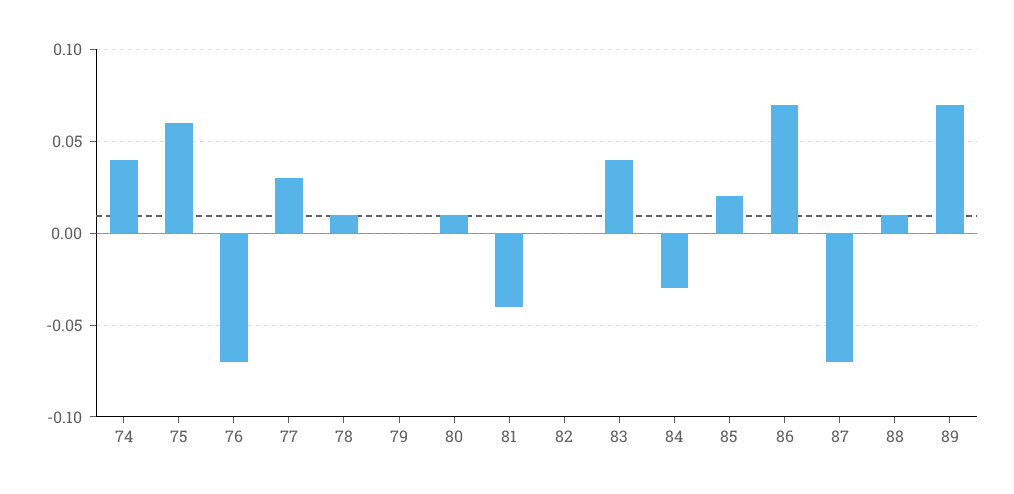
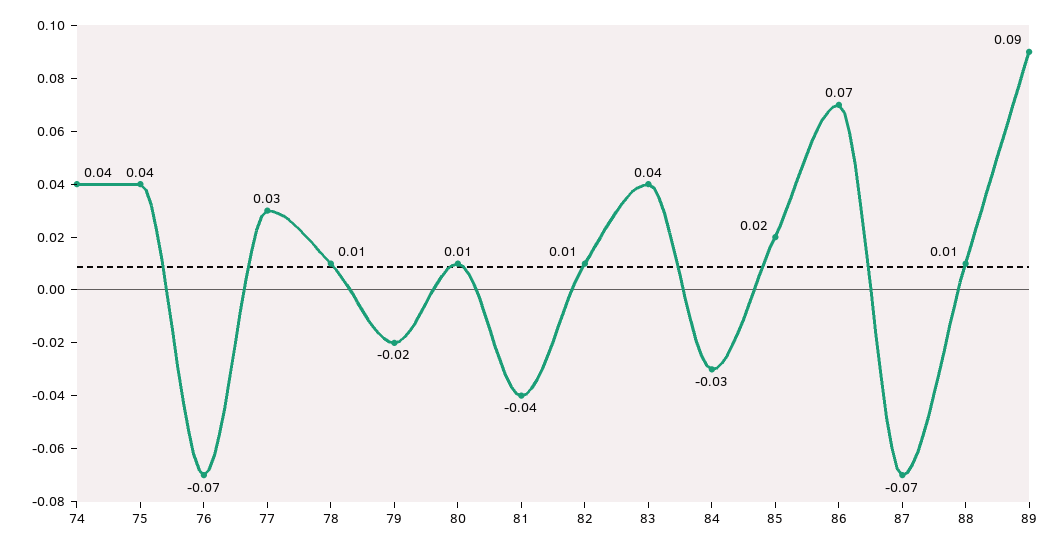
  {
    "74": 0.04,
-   "75": 0.06,
+   "75": 0.04,
    "76": -0.07,
    "77": 0.03,
    "78": 0.01,
-   "79": 0,
+   "79": -0.02,
    "80": 0.01,
    "81": -0.04,
-   "82": 0,
+   "82": 0.01,
    "83": 0.04,
    "84": -0.03,
    "85": 0.02,
    "86": 0.07,
    "87": -0.07,
    "88": 0.01,
-   "89": 0.07
+   "89": 0.09
  }

